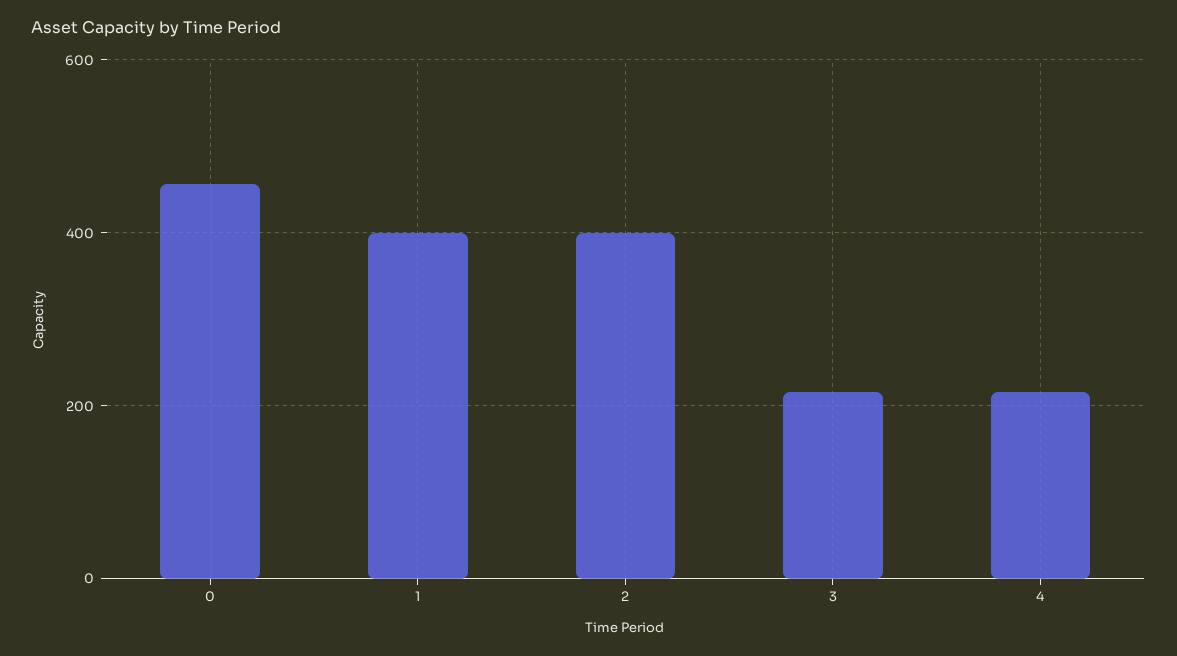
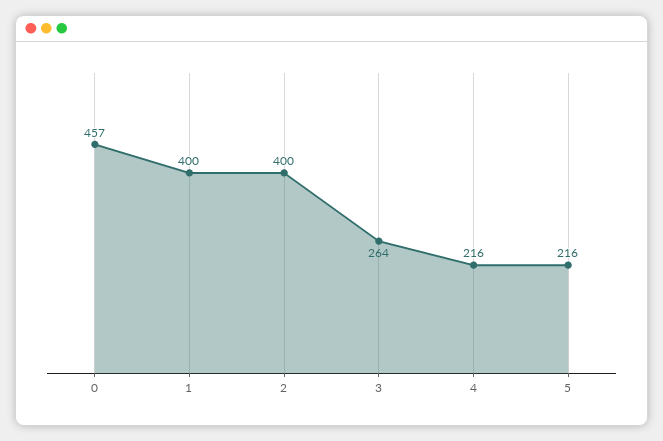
  {
    "0": 457,
    "1": 400,
    "2": 400,
-   "3": 220,
+   "3": 264,
-   "4": 216
+   "4": 216,
+   "5": 216
  }

